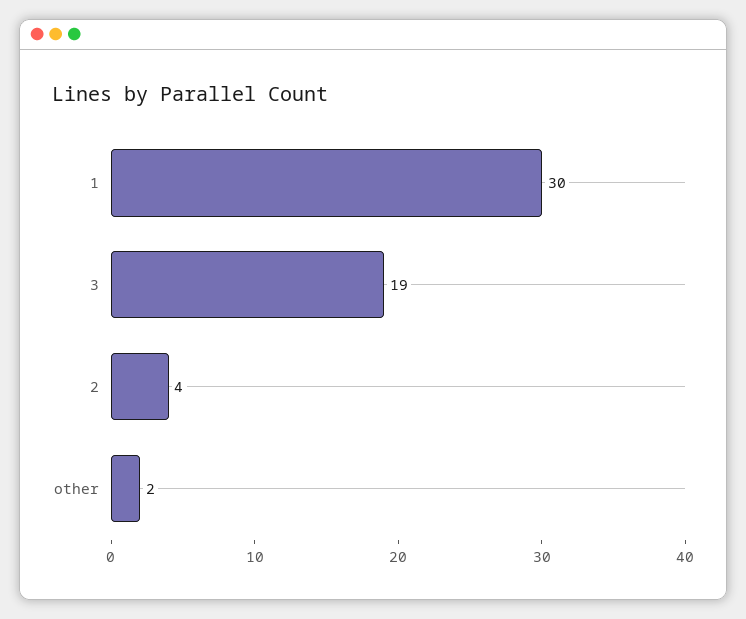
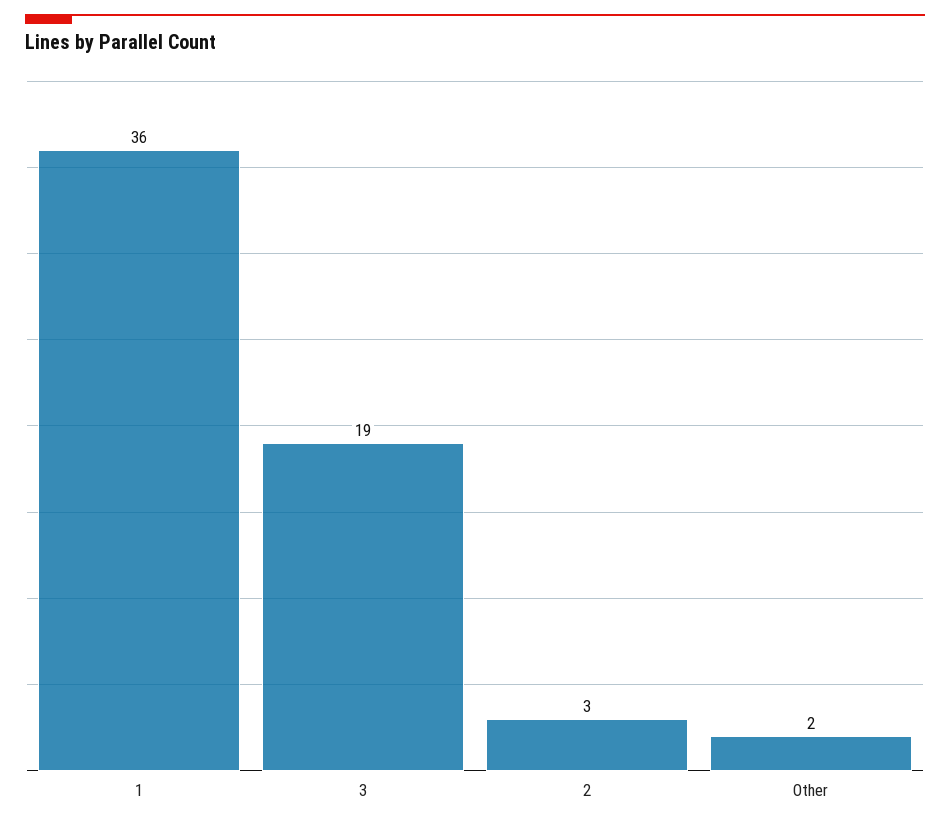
  {
-   "1": 30,
+   "1": 36,
    "3": 19,
-   "2": 4,
+   "2": 3,
    "other": 2
  }

